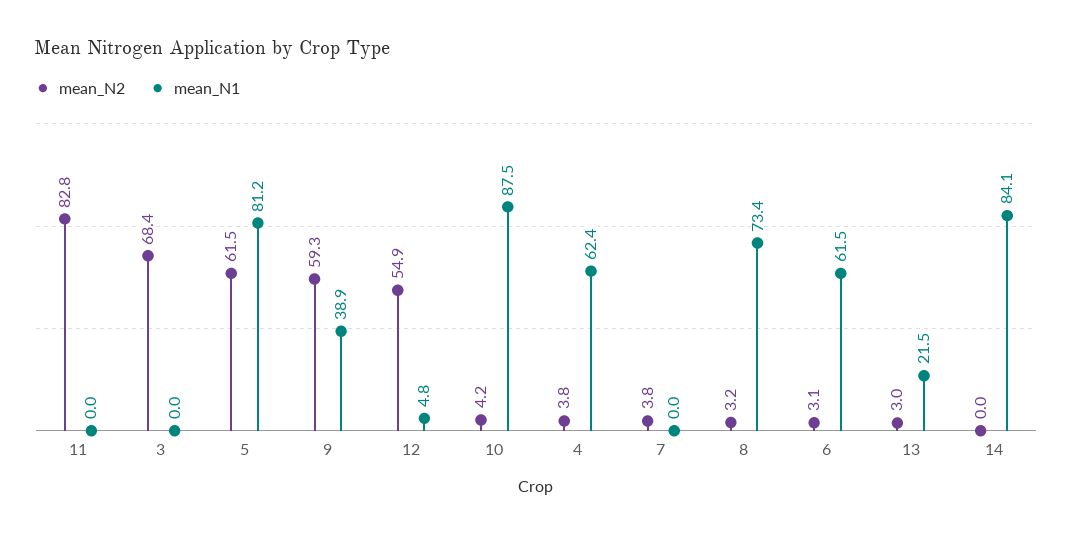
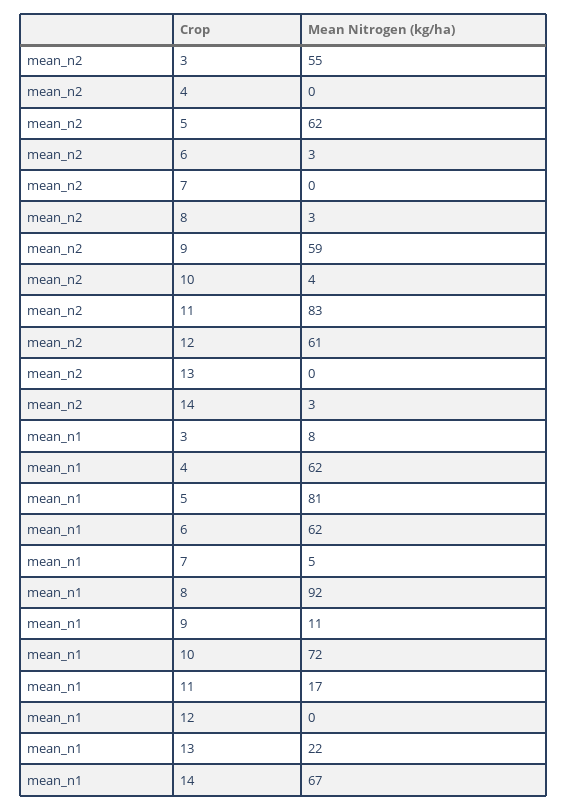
  {
    "mean_N2": {
      "11": 82.8,
-     "3": 68.4,
+     "3": 55,
      "5": 61.5,
      "9": 59.3,
-     "12": 54.9,
+     "12": 61,
      "10": 4.2,
-     "4": 3.8,
+     "4": 0,
-     "7": 3.8,
+     "7": 0,
      "8": 3.2,
      "6": 3.1,
-     "13": 3,
+     "13": 0,
-     "14": 0
+     "14": 3
    },
    "mean_N1": {
-     "11": 0,
+     "11": 17,
-     "3": 0,
+     "3": 8,
      "5": 81.2,
-     "9": 38.9,
+     "9": 11,
-     "12": 4.8,
+     "12": 0,
-     "10": 87.5,
+     "10": 72,
      "4": 62.4,
-     "7": 0,
+     "7": 5,
-     "8": 73.4,
+     "8": 92,
      "6": 61.5,
      "13": 21.5,
-     "14": 84.1
+     "14": 67
    }
  }

